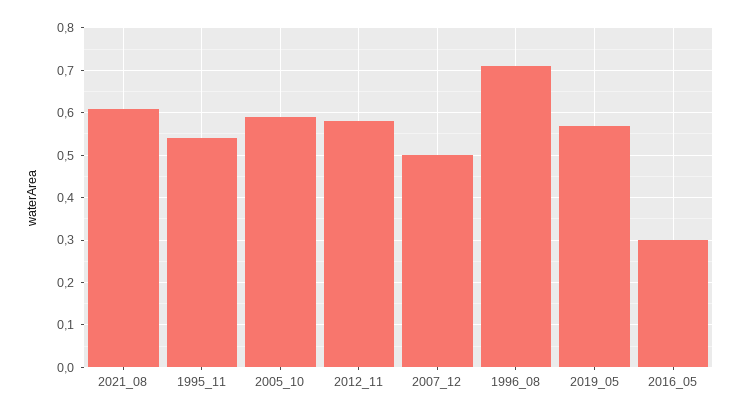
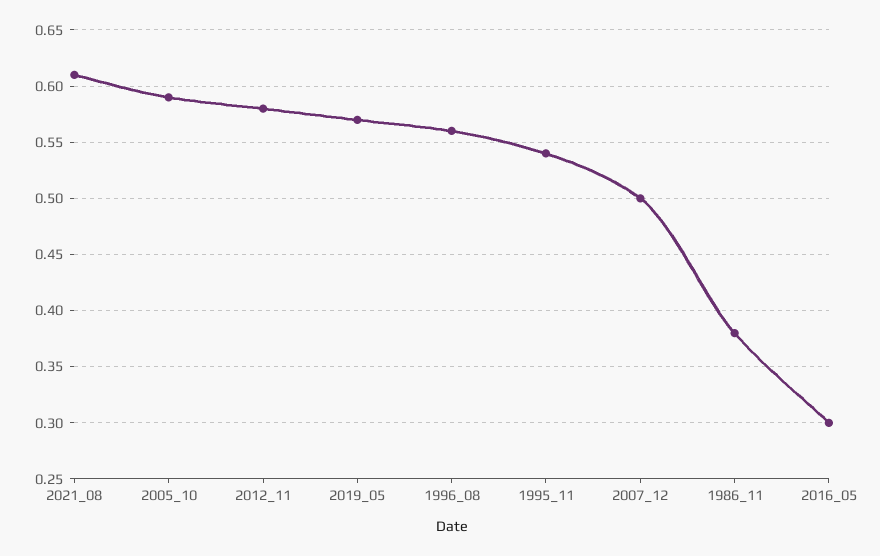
  {
    "2021_08": 0.61,
    "1995_11": 0.54,
    "2005_10": 0.59,
    "2012_11": 0.58,
    "2007_12": 0.5,
-   "1996_08": 0.7,
+   "1996_08": 0.56,
    "2019_05": 0.57,
-   "2016_05": 0.3
+   "2016_05": 0.3,
+   "1986_11": 0.38
  }

